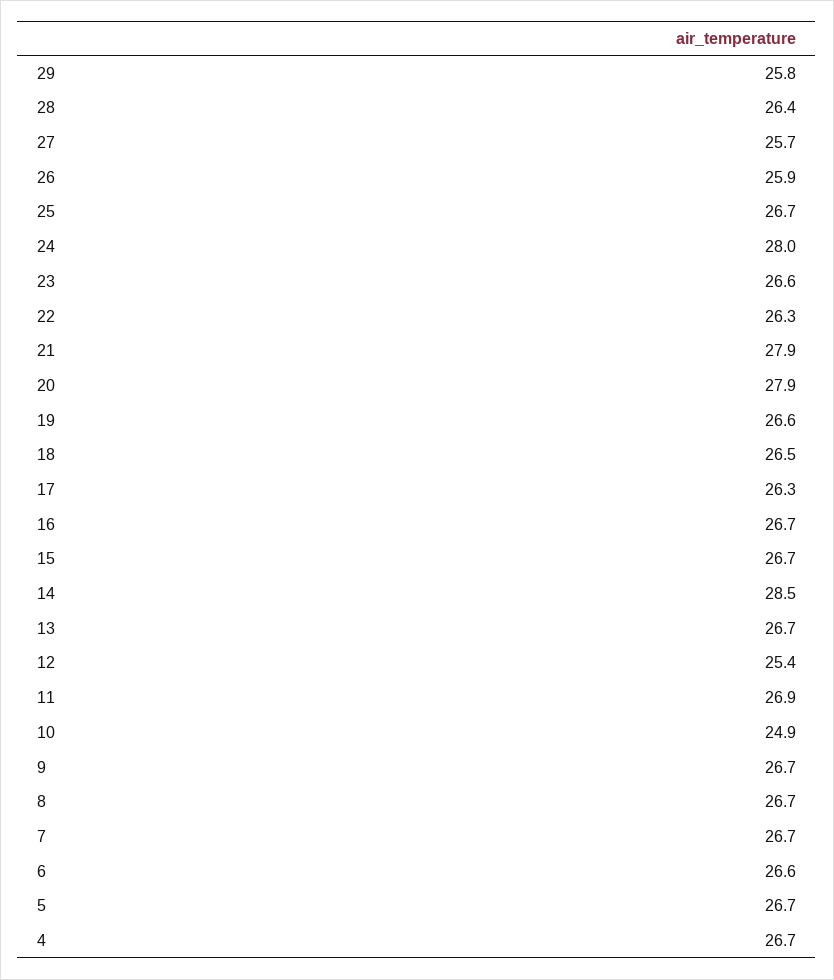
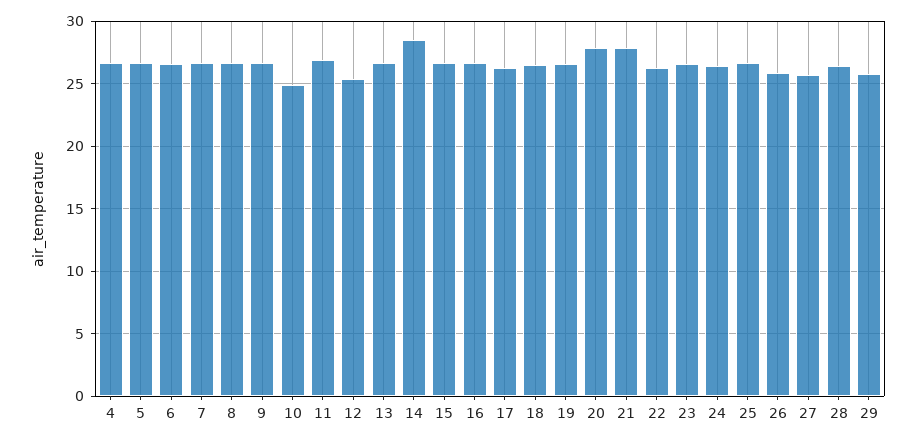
  {
    "29": 25.8,
    "28": 26.4,
    "27": 25.7,
    "26": 25.9,
    "25": 26.7,
-   "24": 28,
+   "24": 26.5,
    "23": 26.6,
    "22": 26.3,
    "21": 27.9,
    "20": 27.9,
    "19": 26.6,
    "18": 26.5,
    "17": 26.3,
    "16": 26.7,
    "15": 26.7,
    "14": 28.5,
    "13": 26.7,
    "12": 25.4,
    "11": 26.9,
    "10": 24.9,
    "9": 26.7,
    "8": 26.7,
    "7": 26.7,
    "6": 26.6,
    "5": 26.7,
    "4": 26.7
  }

